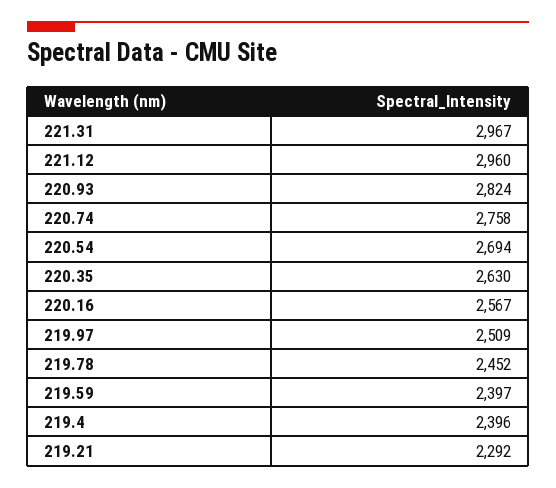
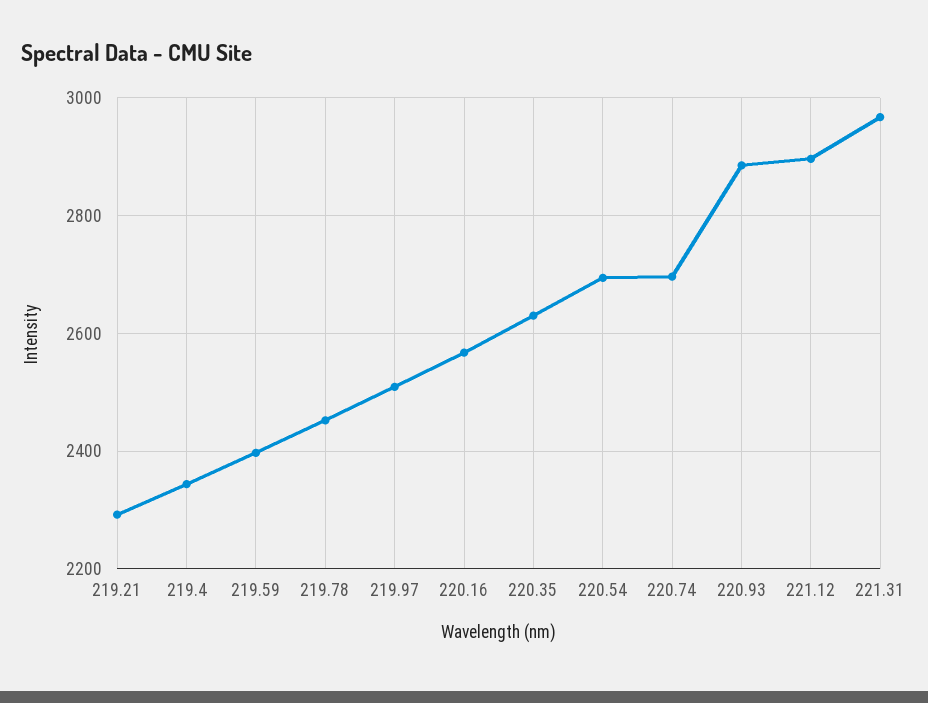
  {
    "221.31": 2967,
-   "221.12": 2960,
+   "221.12": 2900,
-   "220.93": 2824,
+   "220.93": 2880,
-   "220.74": 2758,
+   "220.74": 2700,
    "220.54": 2694,
    "220.35": 2630,
    "220.16": 2567,
    "219.97": 2509,
    "219.78": 2452,
    "219.59": 2397,
-   "219.4": 2396,
+   "219.4": 2340,
    "219.21": 2292
  }

